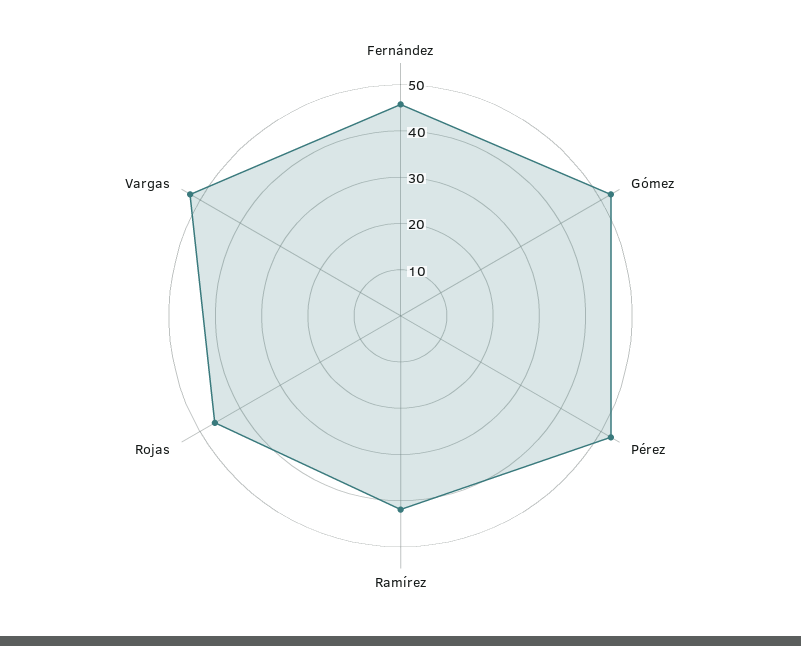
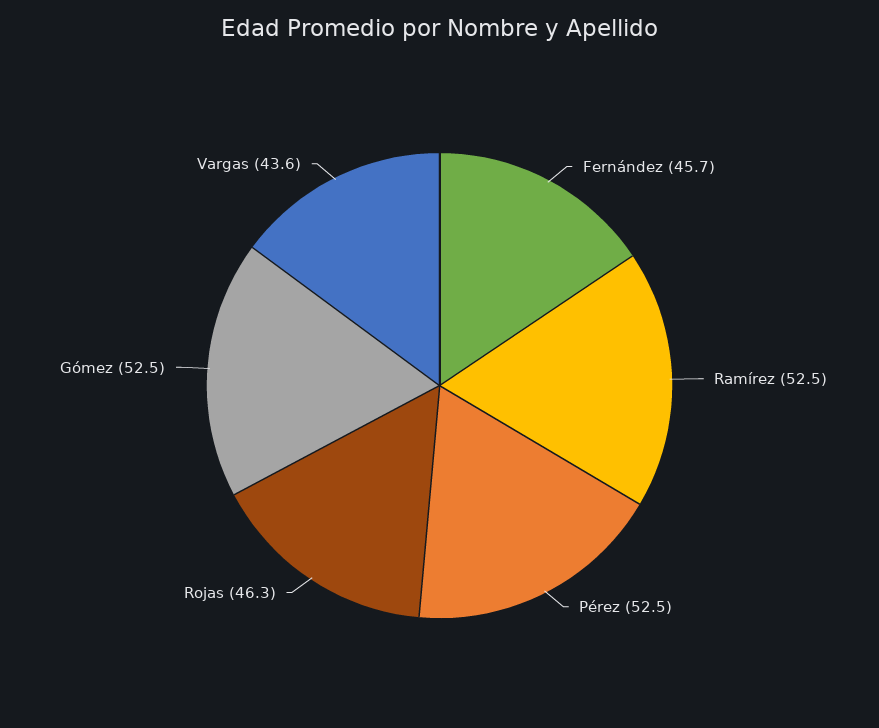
  {
    "Fernández": 45.7,
    "Gómez": 52.5,
    "Pérez": 52.5,
-   "Ramírez": 42,
+   "Ramírez": 52.5,
    "Rojas": 46.3,
-   "Vargas": 52
+   "Vargas": 43.6
  }

